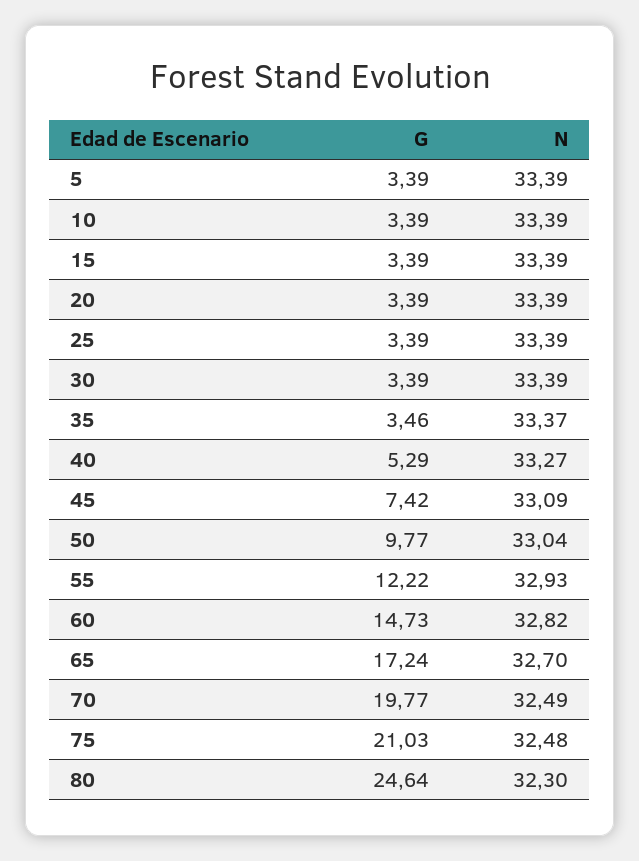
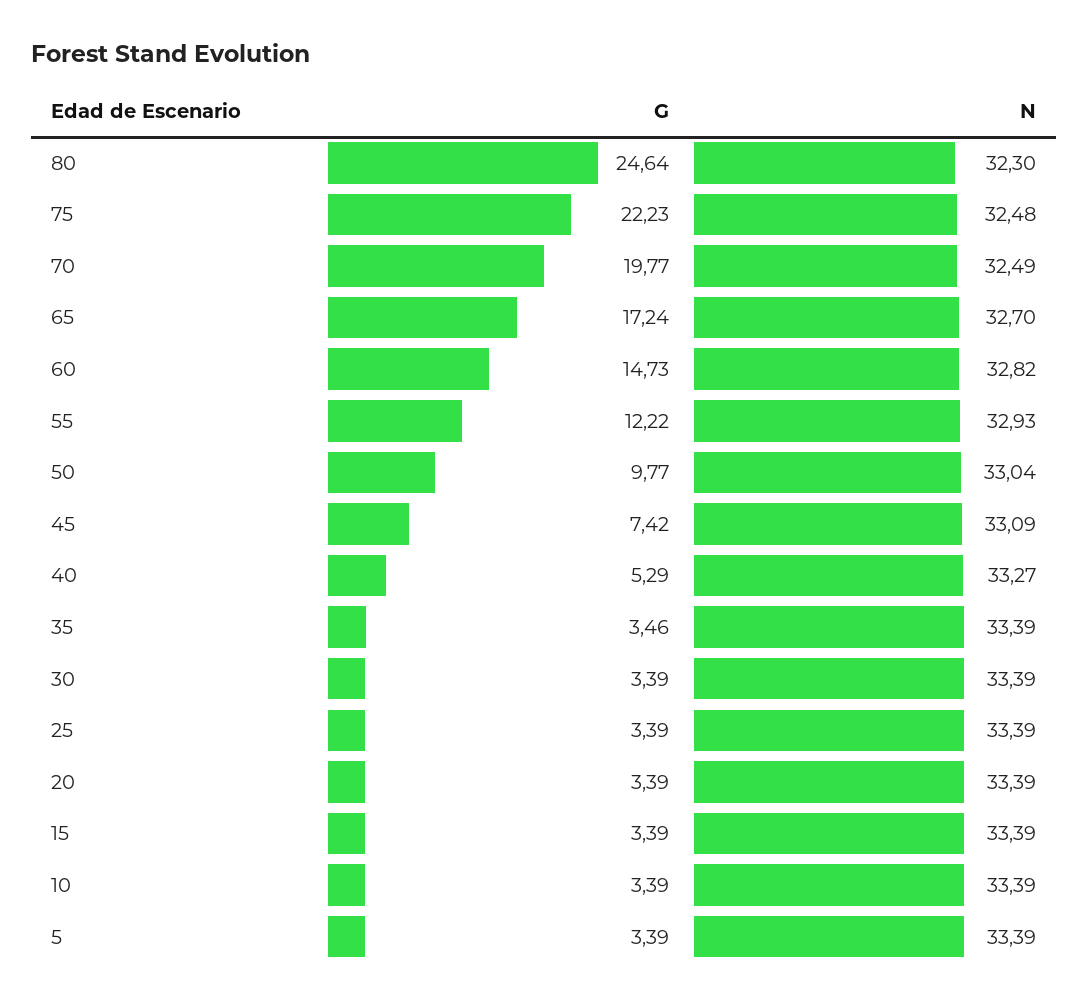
  {
    "G": {
      "5": 3.39,
      "10": 3.39,
      "15": 3.39,
      "20": 3.39,
      "25": 3.39,
      "30": 3.39,
      "35": 3.46,
      "40": 5.29,
      "45": 7.42,
      "50": 9.77,
      "55": 12.22,
      "60": 14.73,
      "65": 17.24,
      "70": 19.77,
-     "75": 21.03,
+     "75": 22.23,
      "80": 24.64
    },
    "N": {
      "5": 33.39,
      "10": 33.39,
      "15": 33.39,
      "20": 33.39,
      "25": 33.39,
      "30": 33.39,
-     "35": 33.37,
+     "35": 33.39,
      "40": 33.27,
      "45": 33.09,
      "50": 33.04,
      "55": 32.93,
      "60": 32.82,
      "65": 32.7,
      "70": 32.49,
      "75": 32.48,
      "80": 32.3
    }
  }

